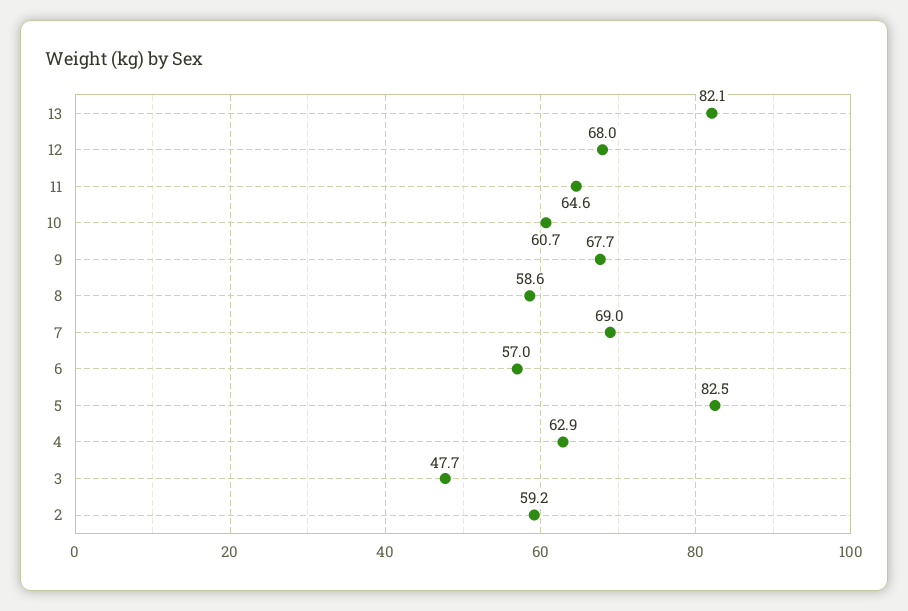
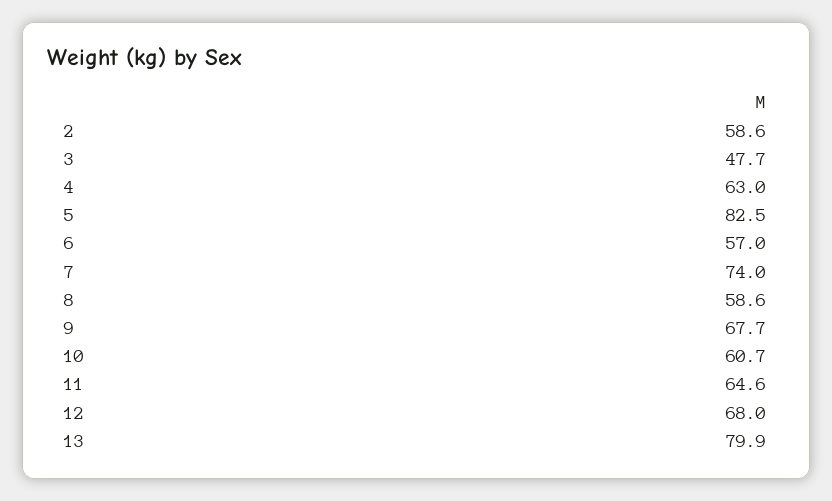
  {
-   "13": 82.1,
+   "13": 79.9,
    "12": 68,
    "11": 64.6,
    "10": 60.7,
    "9": 67.7,
    "8": 58.6,
-   "7": 69,
+   "7": 74,
    "6": 57,
    "5": 82.5,
-   "4": 62.9,
+   "4": 63,
    "3": 47.7,
-   "2": 59.2
+   "2": 58.6
  }

